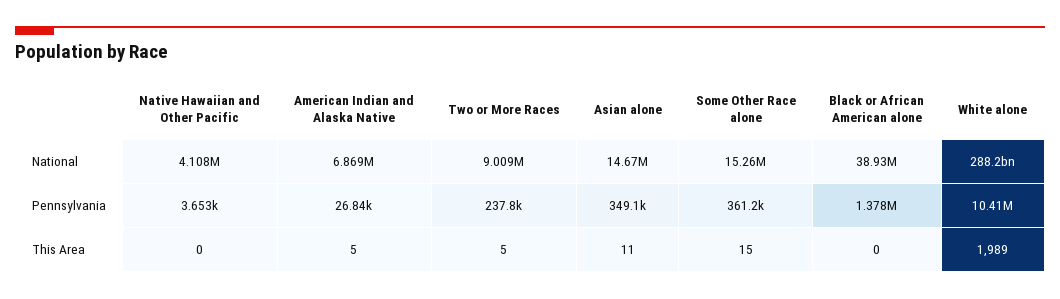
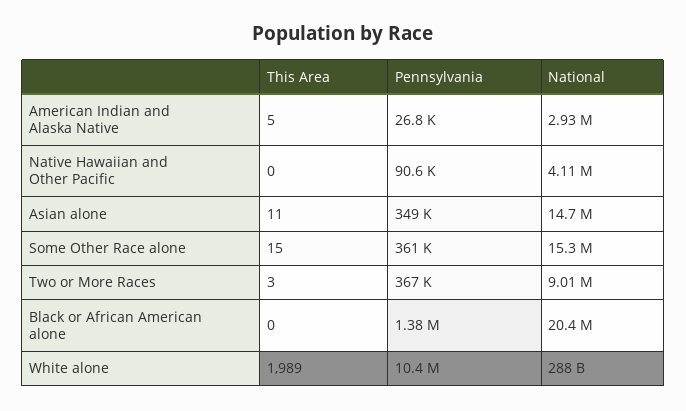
  {
    "Native Hawaiian and Other Pacific": {
      "National": 4108000,
-     "Pennsylvania": 3653,
+     "Pennsylvania": 90600,
      "This Area": 0
    },
    "American Indian and Alaska Native": {
-     "National": 6869000,
+     "National": 2930000,
      "Pennsylvania": 26840,
      "This Area": 5
    },
    "Two or More Races": {
      "National": 9009000,
-     "Pennsylvania": 237800,
+     "Pennsylvania": 367000,
-     "This Area": 5
+     "This Area": 3
    },
    "Asian alone": {
      "National": 14670000,
      "Pennsylvania": 349100,
      "This Area": 11
    },
    "Some Other Race alone": {
      "National": 15260000,
      "Pennsylvania": 361200,
      "This Area": 15
    },
    "Black or African American alone": {
-     "National": 38930000,
+     "National": 20400000,
      "Pennsylvania": 1378000,
      "This Area": 0
    },
    "White alone": {
      "National": 288200000000,
      "Pennsylvania": 10410000,
      "This Area": 1989
    }
  }

